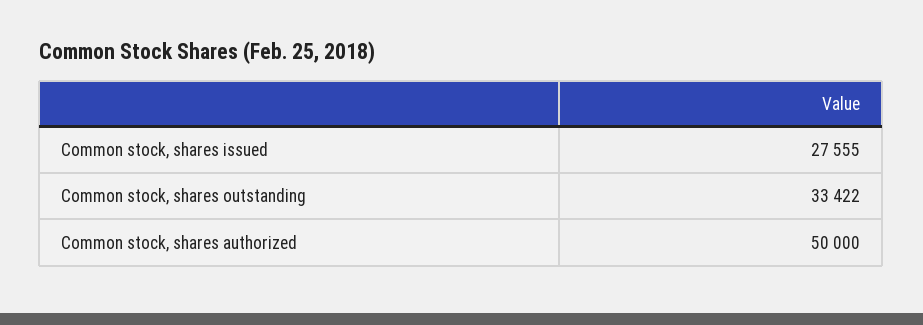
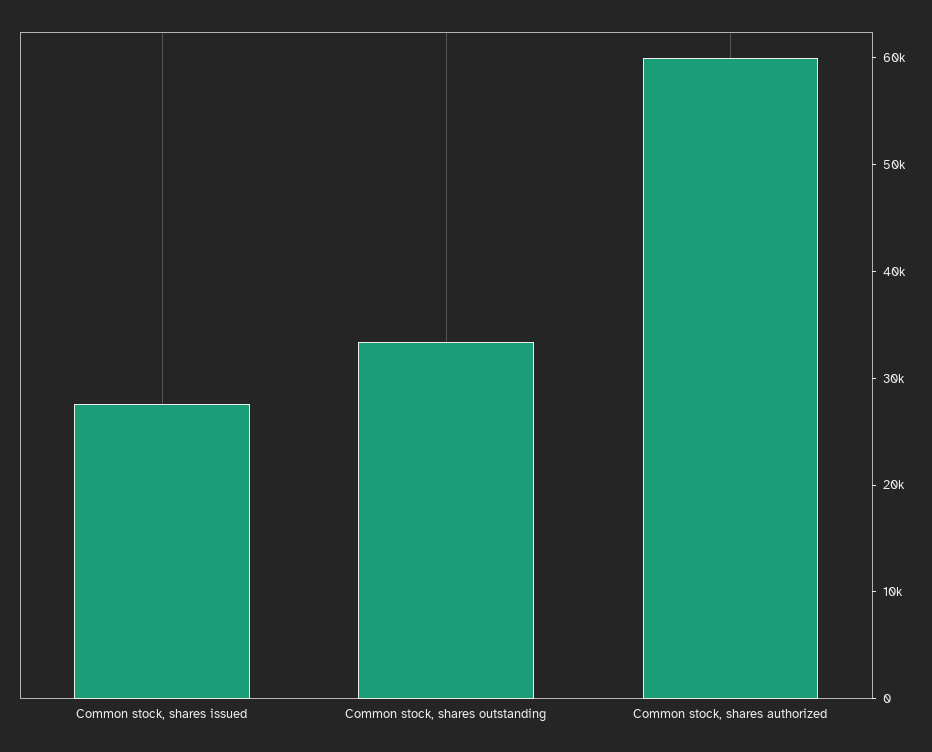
  {
    "Common stock, shares issued": 27555,
    "Common stock, shares outstanding": 33422,
-   "Common stock, shares authorized": 50000
+   "Common stock, shares authorized": 60000
  }

